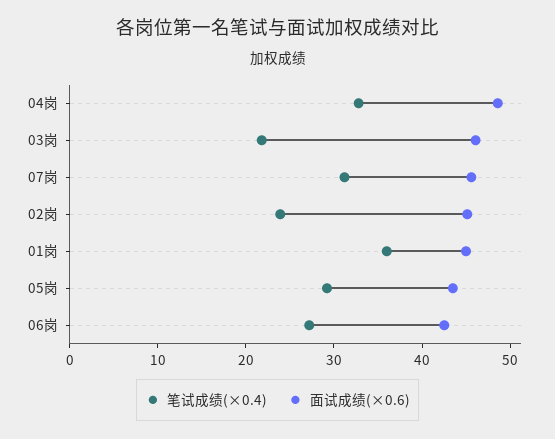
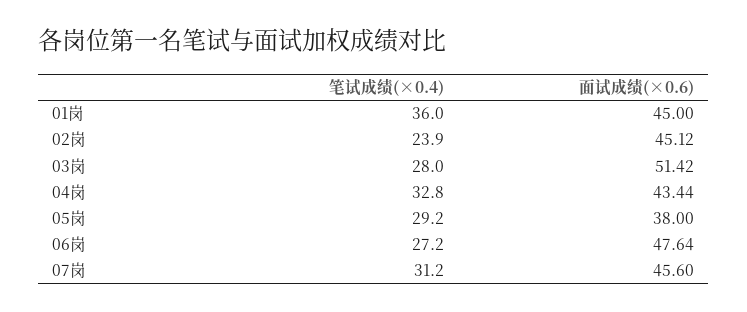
  {
    "笔试成绩(×0.4)": {
      "04岗": 32.8,
-     "03岗": 22,
+     "03岗": 28,
      "07岗": 31.2,
      "02岗": 23.9,
      "01岗": 36,
      "05岗": 29.2,
      "06岗": 27.2
    },
    "面试成绩(×0.6)": {
-     "04岗": 48,
+     "04岗": 43.44,
-     "03岗": 46,
+     "03岗": 51.42,
      "07岗": 45.6,
      "02岗": 45.12,
      "01岗": 45,
-     "05岗": 44,
+     "05岗": 38,
-     "06岗": 42
+     "06岗": 47.64
    }
  }

